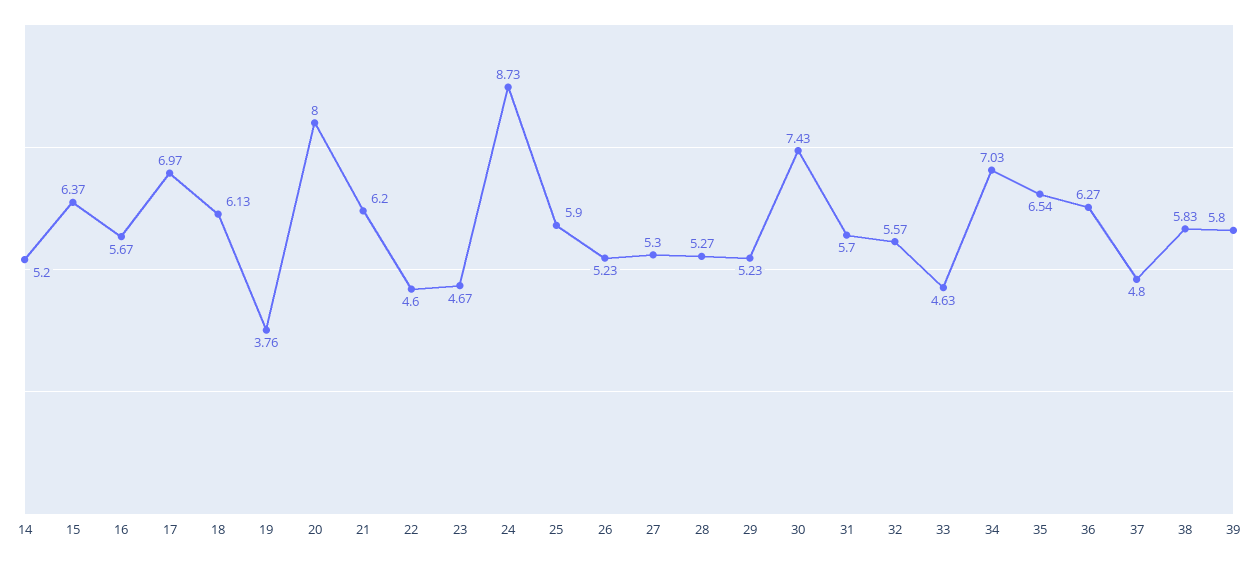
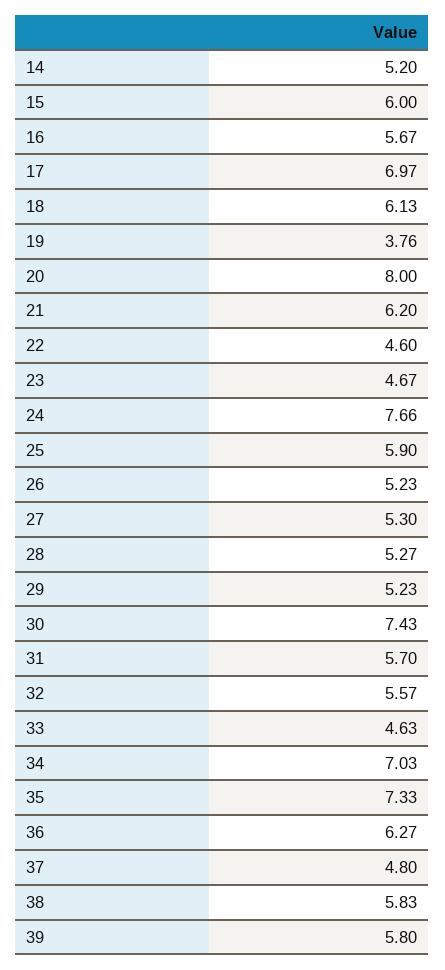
  {
    "14": 5.2,
-   "15": 6.37,
+   "15": 6,
    "16": 5.67,
    "17": 6.97,
    "18": 6.13,
    "19": 3.76,
    "20": 8,
    "21": 6.2,
    "22": 4.6,
    "23": 4.67,
-   "24": 8.73,
+   "24": 7.66,
    "25": 5.9,
    "26": 5.23,
    "27": 5.3,
    "28": 5.27,
    "29": 5.23,
    "30": 7.43,
    "31": 5.7,
    "32": 5.57,
    "33": 4.63,
    "34": 7.03,
-   "35": 6.54,
+   "35": 7.33,
    "36": 6.27,
    "37": 4.8,
    "38": 5.83,
    "39": 5.8
  }

